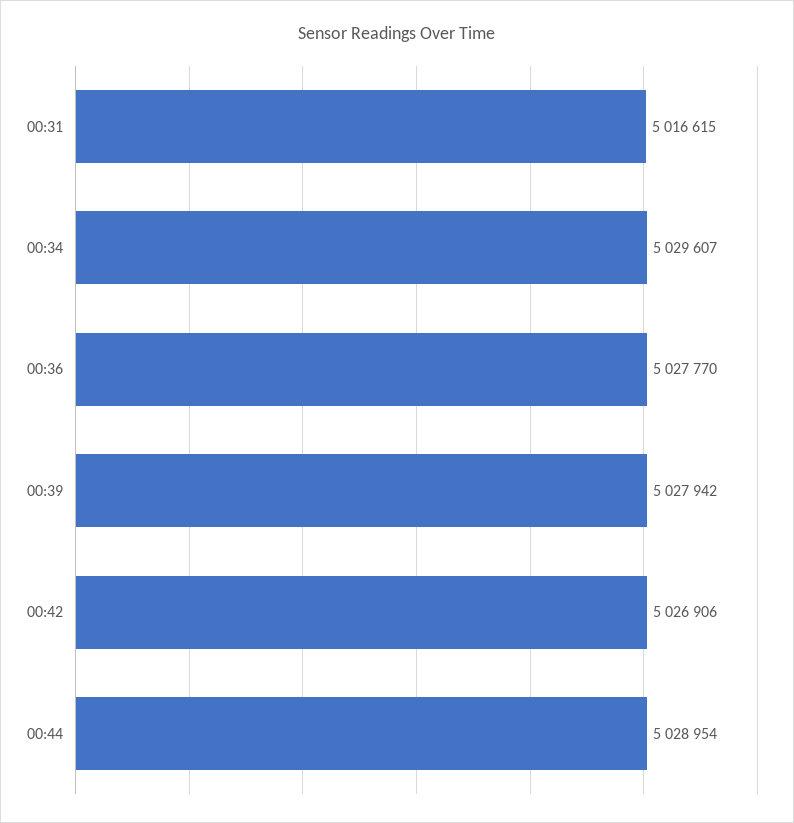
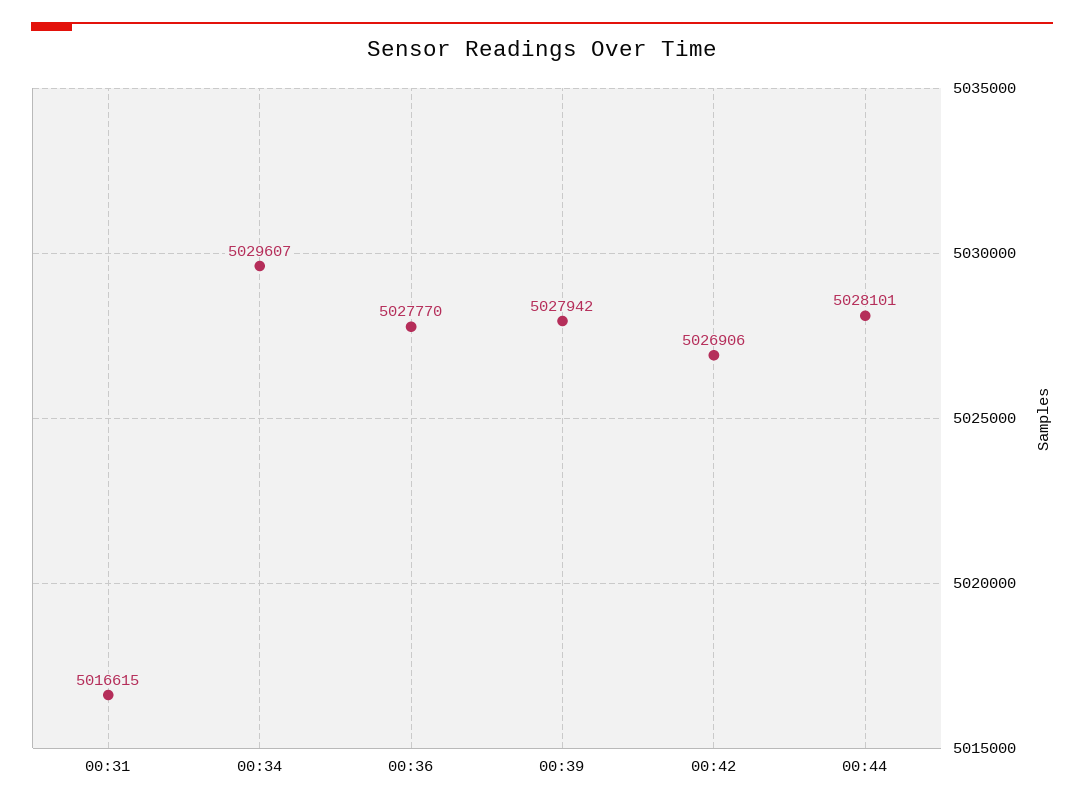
  {
    "00:31": 5016615,
    "00:34": 5029607,
    "00:36": 5027770,
    "00:39": 5027942,
    "00:42": 5026906,
-   "00:44": 5028954
+   "00:44": 5028101
  }

